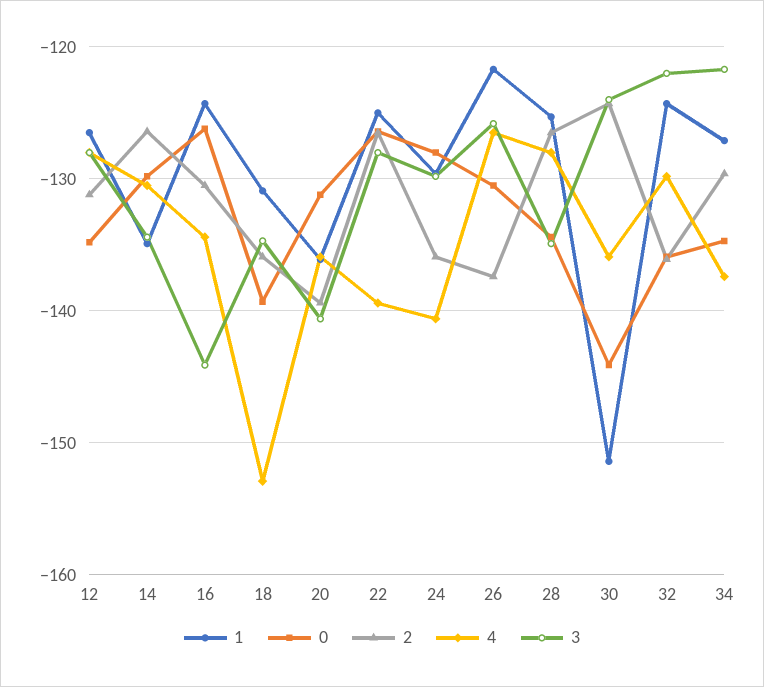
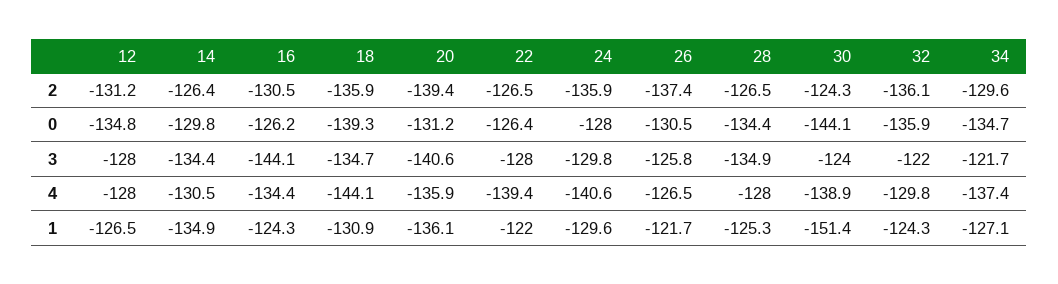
  {
    "1": {
      "12": -126.5,
      "14": -134.9,
      "16": -124.3,
      "18": -130.9,
      "20": -136.1,
-     "22": -125,
+     "22": -122,
      "24": -129.6,
      "26": -121.7,
      "28": -125.3,
      "30": -151.4,
      "32": -124.3,
      "34": -127.1
    },
    "0": {
      "12": -134.8,
      "14": -129.8,
      "16": -126.2,
      "18": -139.3,
      "20": -131.2,
      "22": -126.4,
      "24": -128,
      "26": -130.5,
      "28": -134.4,
      "30": -144.1,
      "32": -135.9,
      "34": -134.7
    },
    "2": {
      "12": -131.2,
      "14": -126.4,
      "16": -130.5,
      "18": -135.9,
      "20": -139.4,
      "22": -126.5,
      "24": -135.9,
      "26": -137.4,
      "28": -126.5,
      "30": -124.3,
      "32": -136.1,
      "34": -129.6
    },
    "4": {
      "12": -128,
      "14": -130.5,
      "16": -134.4,
-     "18": -153,
+     "18": -144.1,
      "20": -135.9,
      "22": -139.4,
      "24": -140.6,
      "26": -126.5,
      "28": -128,
-     "30": -136,
+     "30": -138.9,
      "32": -129.8,
      "34": -137.4
    },
    "3": {
      "12": -128,
      "14": -134.4,
      "16": -144.1,
      "18": -134.7,
      "20": -140.6,
      "22": -128,
      "24": -129.8,
      "26": -125.8,
      "28": -134.9,
      "30": -124,
      "32": -122,
      "34": -121.7
    }
  }

